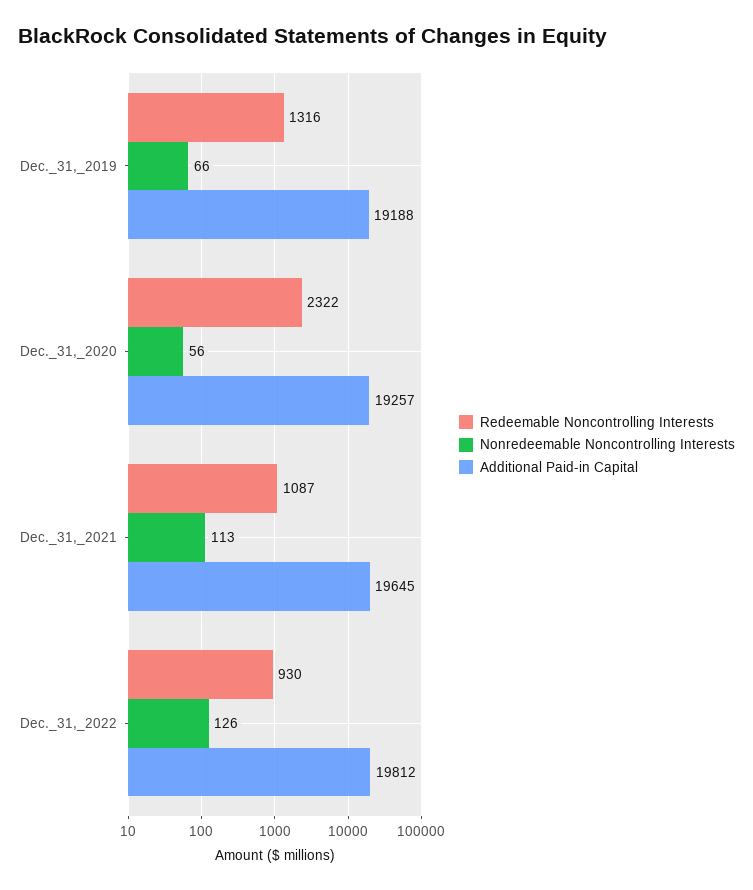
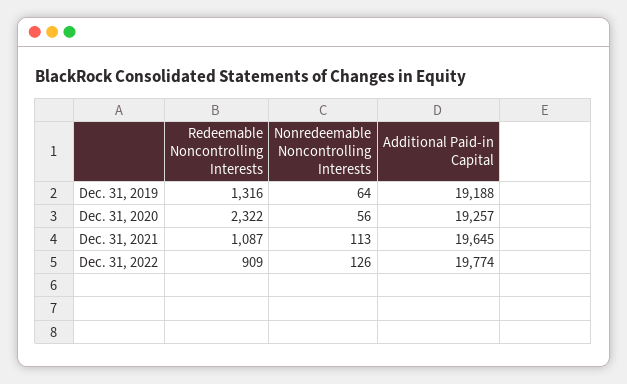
  {
    "Redeemable Noncontrolling Interests": {
      "Dec._31,_2019": 1316,
      "Dec._31,_2020": 2322,
      "Dec._31,_2021": 1087,
-     "Dec._31,_2022": 930
+     "Dec._31,_2022": 909
    },
    "Nonredeemable Noncontrolling Interests": {
-     "Dec._31,_2019": 66,
+     "Dec._31,_2019": 64,
      "Dec._31,_2020": 56,
      "Dec._31,_2021": 113,
      "Dec._31,_2022": 126
    },
    "Additional Paid-in Capital": {
      "Dec._31,_2019": 19188,
      "Dec._31,_2020": 19257,
      "Dec._31,_2021": 19645,
-     "Dec._31,_2022": 19812
+     "Dec._31,_2022": 19774
    }
  }

